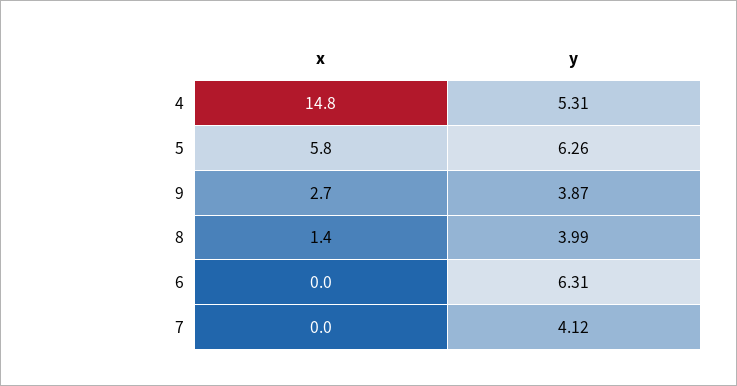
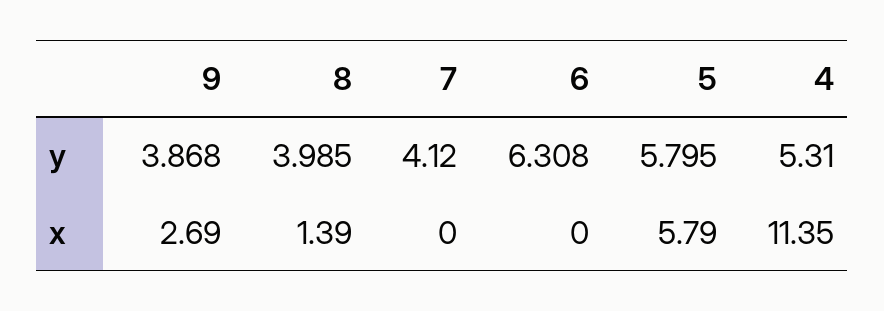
  {
    "x": {
-     "4": 14.8,
+     "4": 11.35,
      "5": 5.79,
      "9": 2.69,
      "8": 1.39,
      "6": 0,
      "7": 0
    },
    "y": {
      "4": 5.31,
-     "5": 6.26,
+     "5": 5.795,
      "9": 3.868,
      "8": 3.985,
      "6": 6.308,
      "7": 4.12
    }
  }

